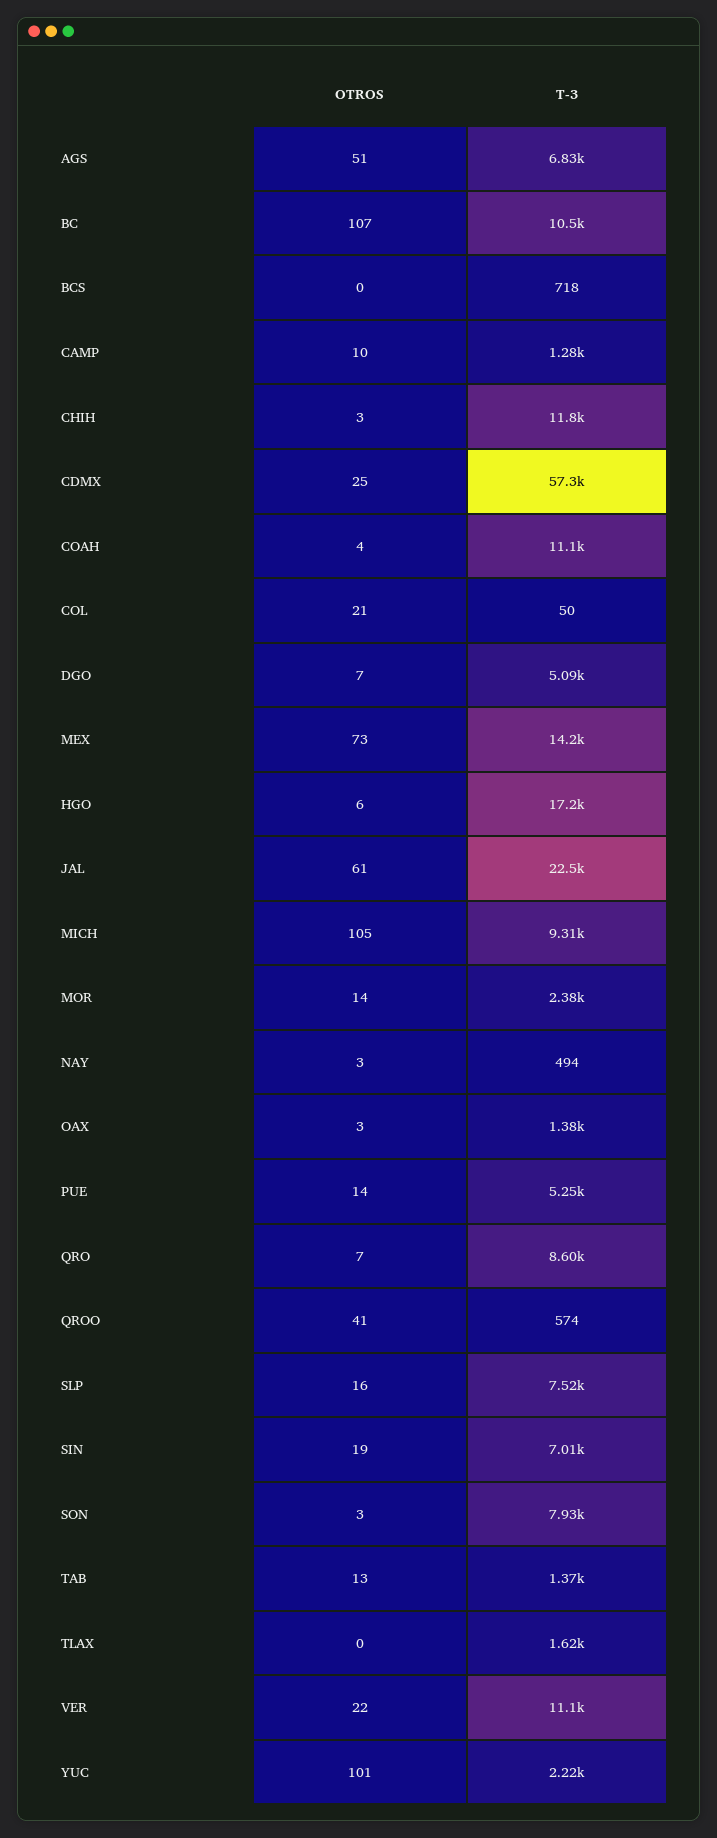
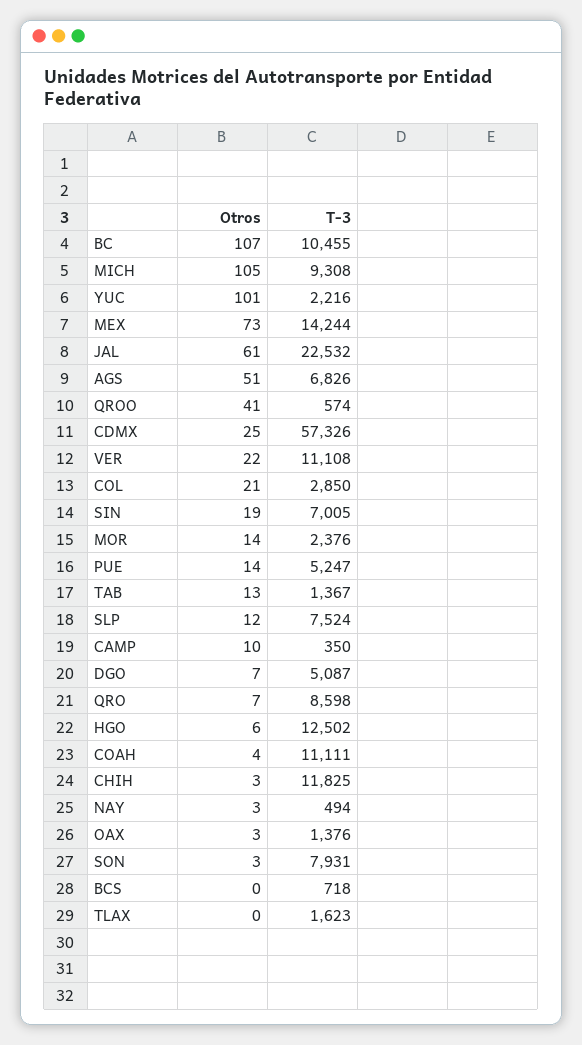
  {
    "OTROS": {
      "AGS": 51,
      "BC": 107,
      "BCS": 0,
      "CAMP": 10,
      "CHIH": 3,
      "CDMX": 25,
      "COAH": 4,
      "COL": 21,
      "DGO": 7,
      "MEX": 73,
      "HGO": 6,
      "JAL": 61,
      "MICH": 105,
      "MOR": 14,
      "NAY": 3,
      "OAX": 3,
      "PUE": 14,
      "QRO": 7,
      "QROO": 41,
-     "SLP": 16,
+     "SLP": 12,
      "SIN": 19,
      "SON": 3,
      "TAB": 13,
      "TLAX": 0,
      "VER": 22,
      "YUC": 101
    },
    "T-3": {
      "AGS": 6826,
      "BC": 10455,
      "BCS": 718,
-     "CAMP": 1280,
+     "CAMP": 350,
      "CHIH": 11825,
      "CDMX": 57326,
      "COAH": 11111,
-     "COL": 50,
+     "COL": 2850,
      "DGO": 5087,
      "MEX": 14244,
-     "HGO": 17200,
+     "HGO": 12502,
      "JAL": 22532,
      "MICH": 9308,
      "MOR": 2376,
      "NAY": 494,
      "OAX": 1376,
      "PUE": 5247,
      "QRO": 8598,
      "QROO": 574,
      "SLP": 7524,
      "SIN": 7005,
      "SON": 7931,
      "TAB": 1367,
      "TLAX": 1623,
      "VER": 11108,
      "YUC": 2216
    }
  }

